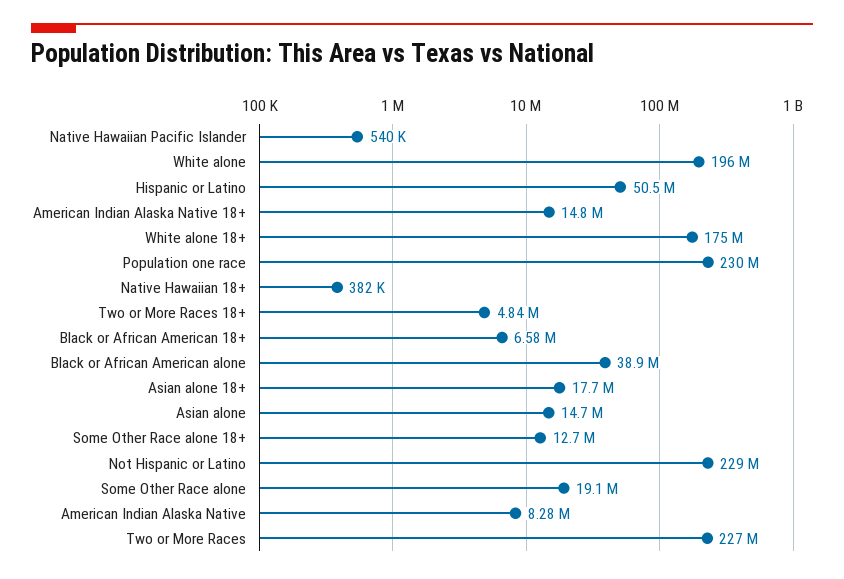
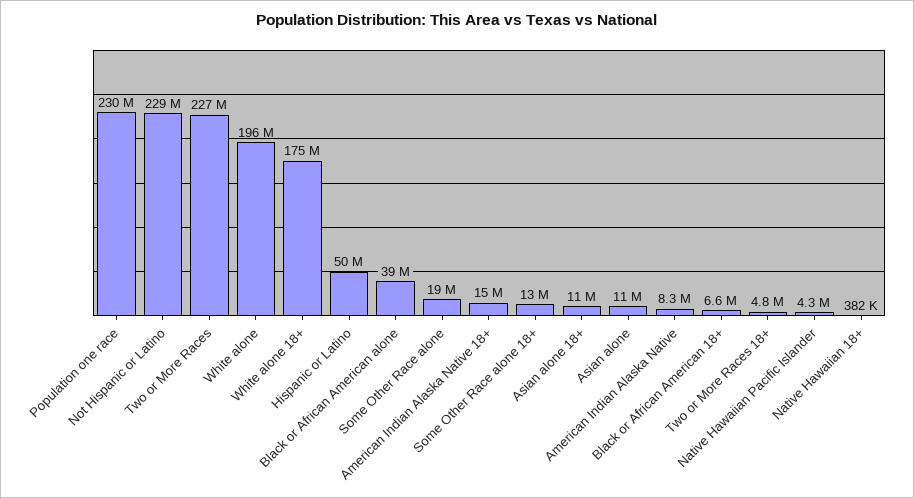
  {
-   "Native Hawaiian Pacific Islander": 540000,
+   "Native Hawaiian Pacific Islander": 4300000,
    "White alone": 196000000,
    "Hispanic or Latino": 50500000,
    "American Indian Alaska Native 18+": 14800000,
    "White alone 18+": 175000000,
    "Population one race": 230000000,
    "Native Hawaiian 18+": 382000,
    "Two or More Races 18+": 4840000,
    "Black or African American 18+": 6580000,
    "Black or African American alone": 38900000,
-   "Asian alone 18+": 17700000,
+   "Asian alone 18+": 11000000,
-   "Asian alone": 14700000,
+   "Asian alone": 11000000,
    "Some Other Race alone 18+": 12700000,
    "Not Hispanic or Latino": 229000000,
    "Some Other Race alone": 19100000,
    "American Indian Alaska Native": 8280000,
    "Two or More Races": 227000000
  }

